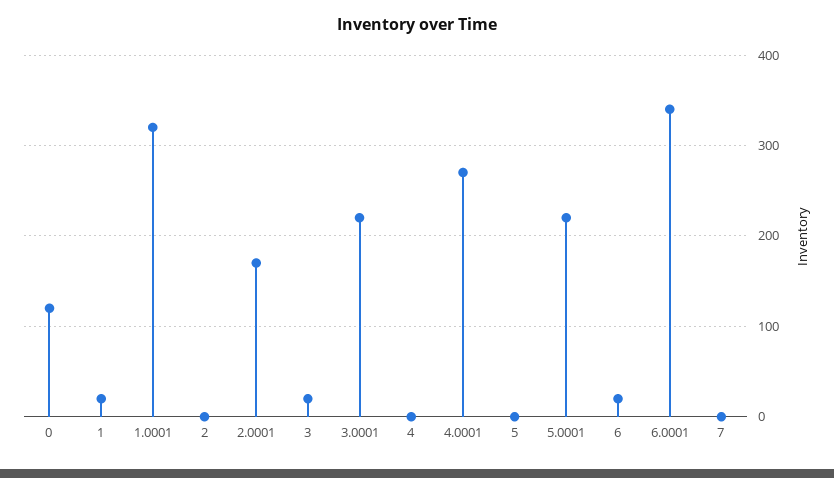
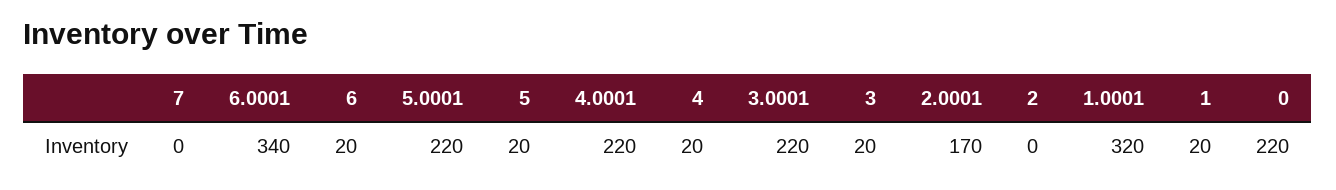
  {
-   "0": 120,
+   "0": 220,
    "1": 20,
    "1.0001": 320,
    "2": 0,
    "2.0001": 170,
    "3": 20,
    "3.0001": 220,
-   "4": 0,
+   "4": 20,
-   "4.0001": 270,
+   "4.0001": 220,
-   "5": 0,
+   "5": 20,
    "5.0001": 220,
    "6": 20,
    "6.0001": 340,
    "7": 0
  }

